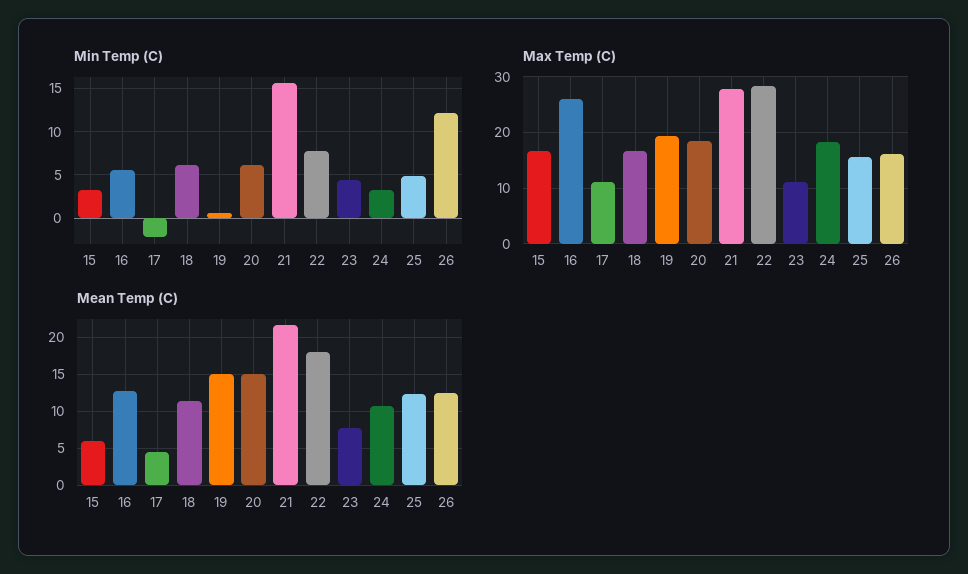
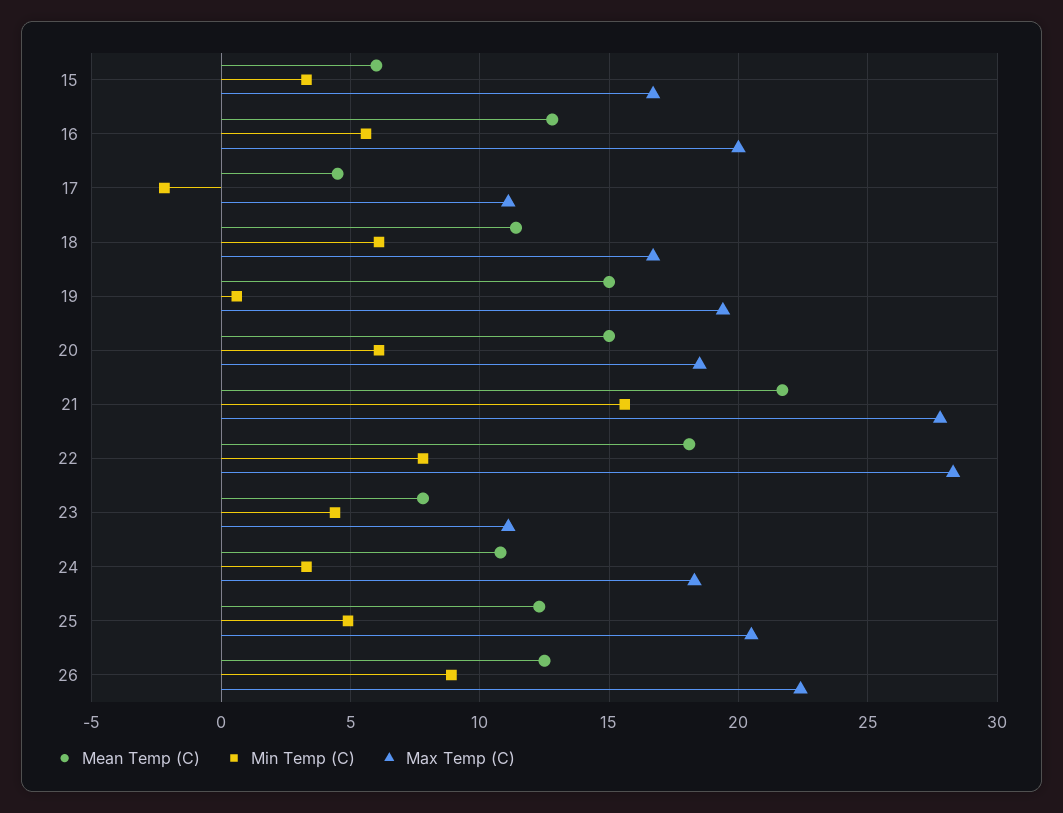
  {
    "Min Temp (C)": {
      "15": 3.5,
      "16": 5.5,
      "17": -2,
      "18": 6,
      "19": 0.5,
      "20": 6,
      "21": 15.5,
      "22": 8,
      "23": 4.5,
      "24": 3.5,
      "25": 5,
-     "26": 12
+     "26": 9
    },
    "Max Temp (C)": {
      "15": 16.5,
-     "16": 26,
+     "16": 20,
      "17": 11,
      "18": 16.5,
      "19": 19.5,
      "20": 18.5,
      "21": 28,
      "22": 28.5,
      "23": 11,
      "24": 18.5,
-     "25": 16,
+     "25": 20.5,
-     "26": 16
+     "26": 22.5
    },
    "Mean Temp (C)": {
      "15": 6,
      "16": 13,
      "17": 4.5,
      "18": 11.5,
      "19": 15,
      "20": 15,
      "21": 21.5,
      "22": 18,
      "23": 8,
      "24": 11,
      "25": 12.5,
      "26": 12.5
    }
  }

